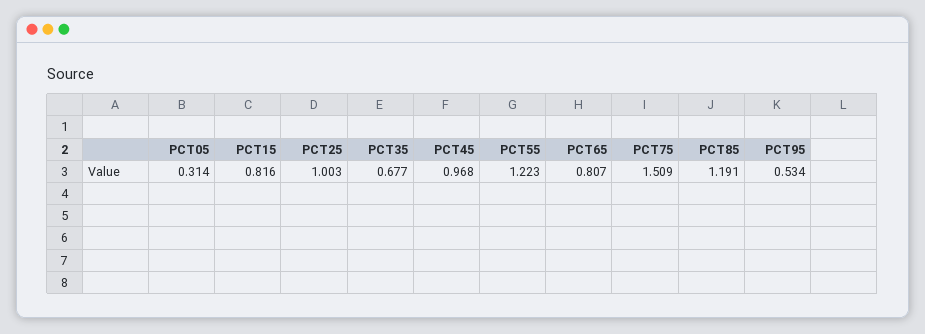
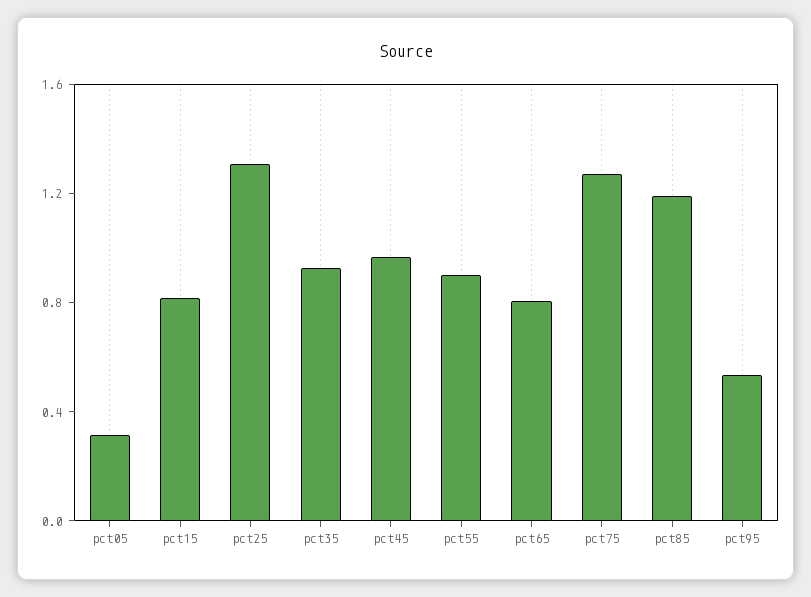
  {
    "PCT05": 0.314,
    "PCT15": 0.816,
-   "PCT25": 1.003,
+   "PCT25": 1.3,
-   "PCT35": 0.677,
+   "PCT35": 0.9,
    "PCT45": 0.968,
-   "PCT55": 1.223,
+   "PCT55": 0.9,
    "PCT65": 0.807,
-   "PCT75": 1.509,
+   "PCT75": 1.3,
    "PCT85": 1.191,
    "PCT95": 0.534
  }

